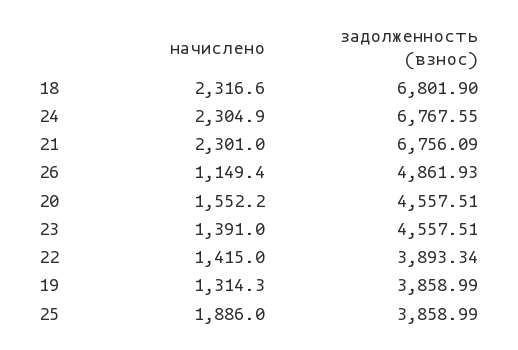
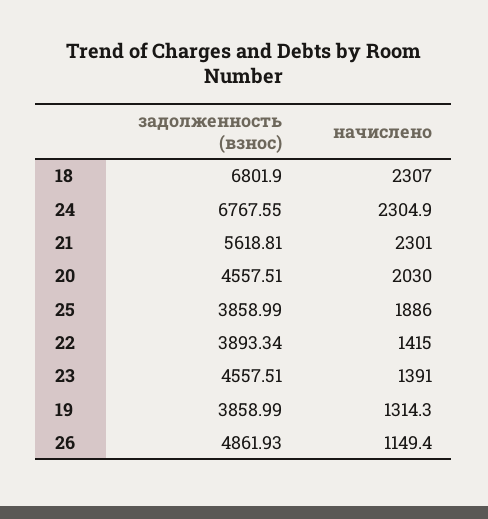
  {
    "начислено": {
-     "18": 2316.6,
+     "18": 2307,
      "24": 2304.9,
      "21": 2301,
      "26": 1149.4,
-     "20": 1552.2,
+     "20": 2030,
      "23": 1391,
      "22": 1415,
      "19": 1314.3,
      "25": 1886
    },
    "задолженность (взнос)": {
      "18": 6801.9,
      "24": 6767.55,
-     "21": 6756.09,
+     "21": 5618.81,
      "26": 4861.93,
      "20": 4557.51,
      "23": 4557.51,
      "22": 3893.34,
      "19": 3858.99,
      "25": 3858.99
    }
  }

